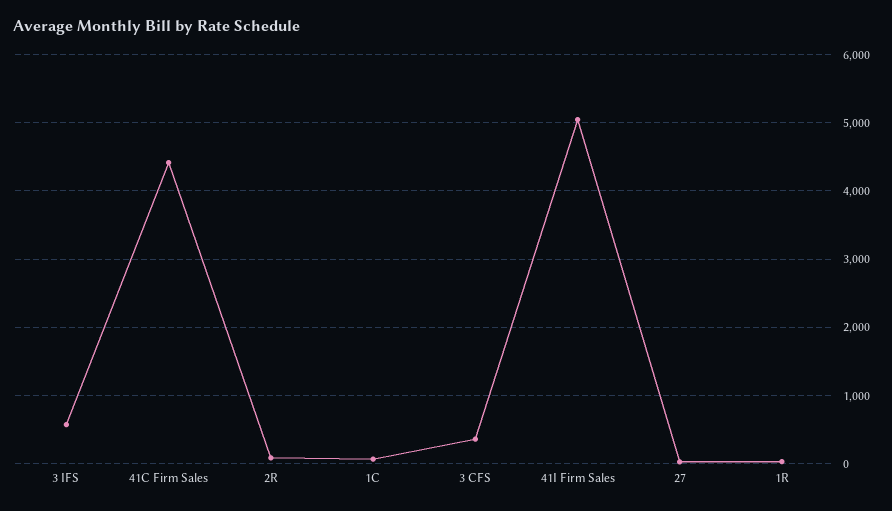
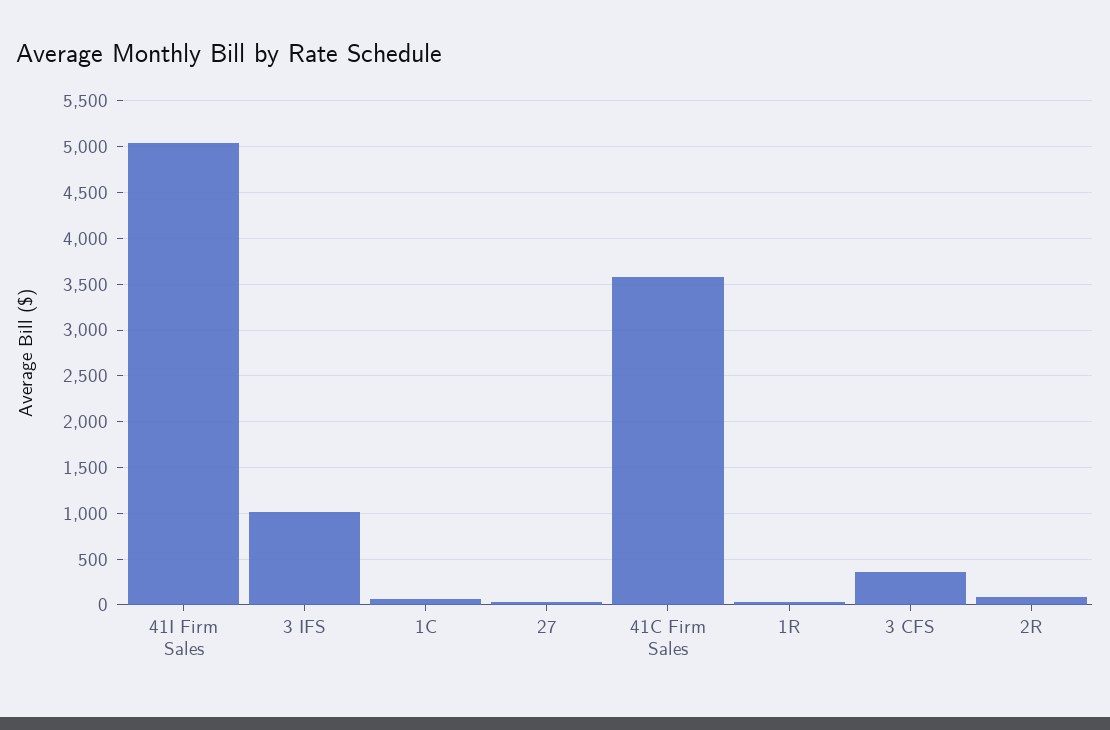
  {
-   "3 IFS": 600,
+   "3 IFS": 1000,
-   "41C Firm Sales": 4400,
+   "41C Firm Sales": 3600,
    "2R": 100,
    "1C": 100,
    "3 CFS": 400,
    "41I Firm Sales": 5000,
    "27": 0,
    "1R": 0
  }

